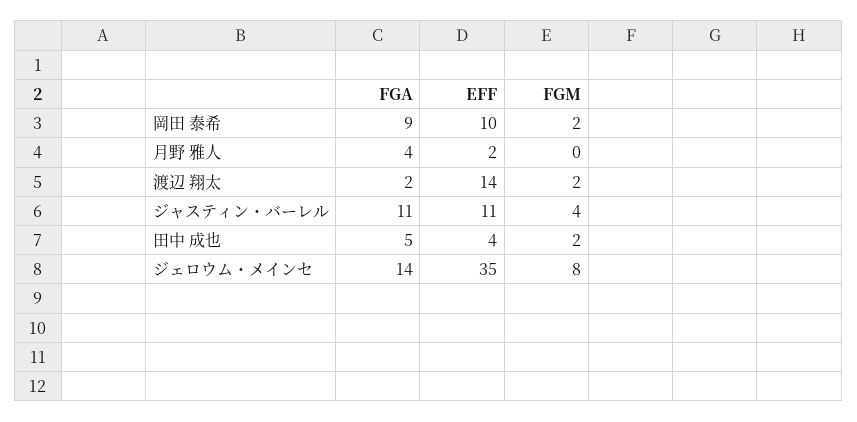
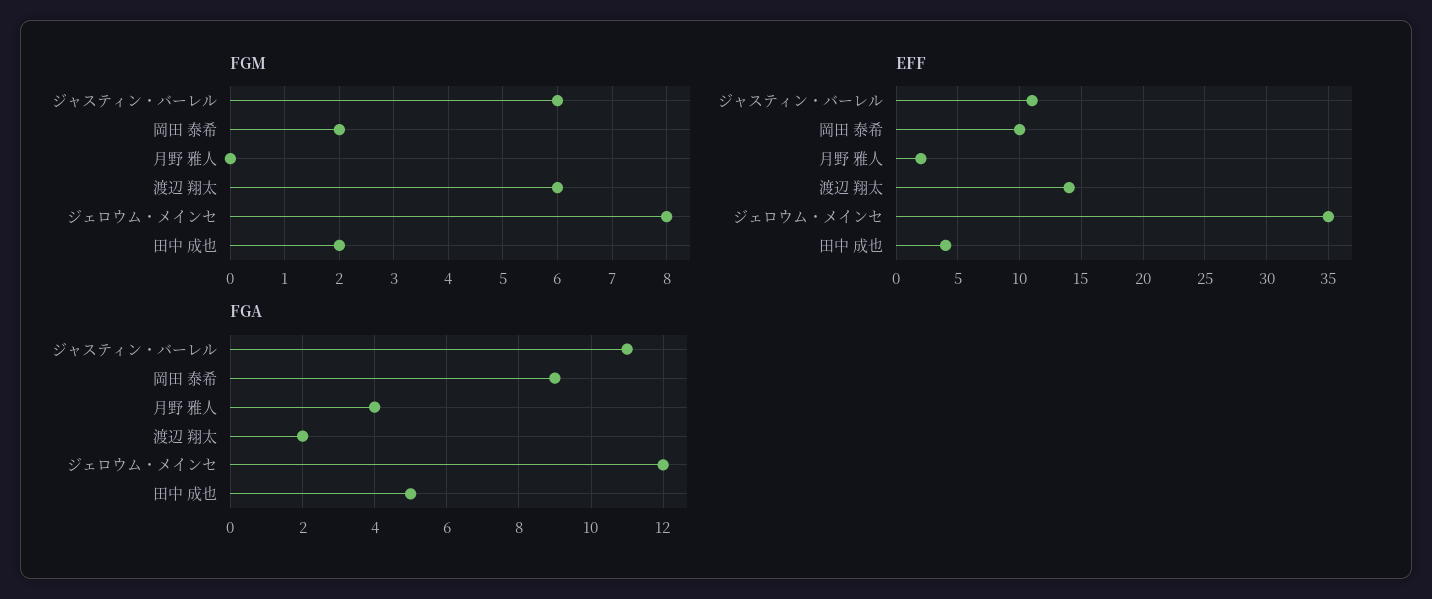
  {
    "FGA": {
      "岡田 泰希": 9,
      "月野 雅人": 4,
      "渡辺 翔太": 2,
      "ジャスティン・バーレル": 11,
      "田中 成也": 5,
-     "ジェロウム・メインセ": 14
+     "ジェロウム・メインセ": 12
    },
    "EFF": {
      "岡田 泰希": 10,
      "月野 雅人": 2,
      "渡辺 翔太": 14,
      "ジャスティン・バーレル": 11,
      "田中 成也": 4,
      "ジェロウム・メインセ": 35
    },
    "FGM": {
      "岡田 泰希": 2,
      "月野 雅人": 0,
-     "渡辺 翔太": 2,
+     "渡辺 翔太": 6,
-     "ジャスティン・バーレル": 4,
+     "ジャスティン・バーレル": 6,
      "田中 成也": 2,
      "ジェロウム・メインセ": 8
    }
  }

